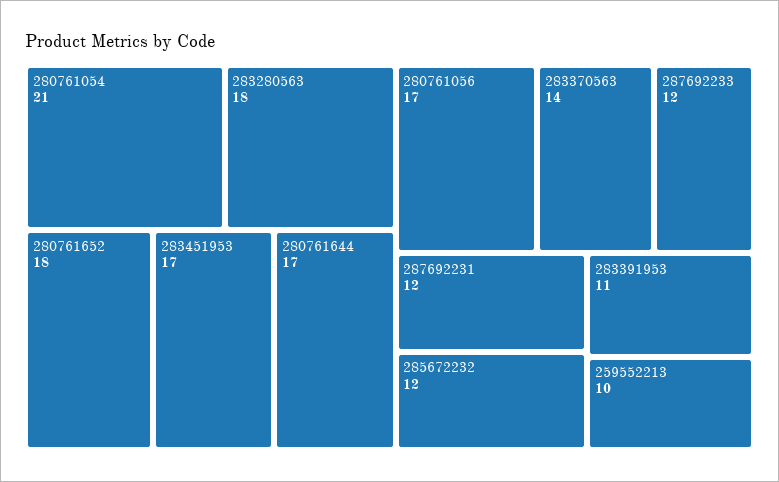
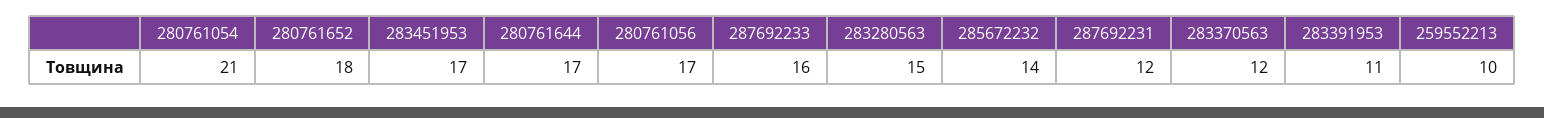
  {
    "280761054": 21,
-   "283280563": 18,
+   "283280563": 15,
    "280761652": 18,
    "283451953": 17,
    "280761644": 17,
    "280761056": 17,
-   "283370563": 14,
+   "283370563": 12,
-   "287692233": 12,
+   "287692233": 16,
    "287692231": 12,
-   "285672232": 12,
+   "285672232": 14,
    "283391953": 11,
    "259552213": 10
  }

